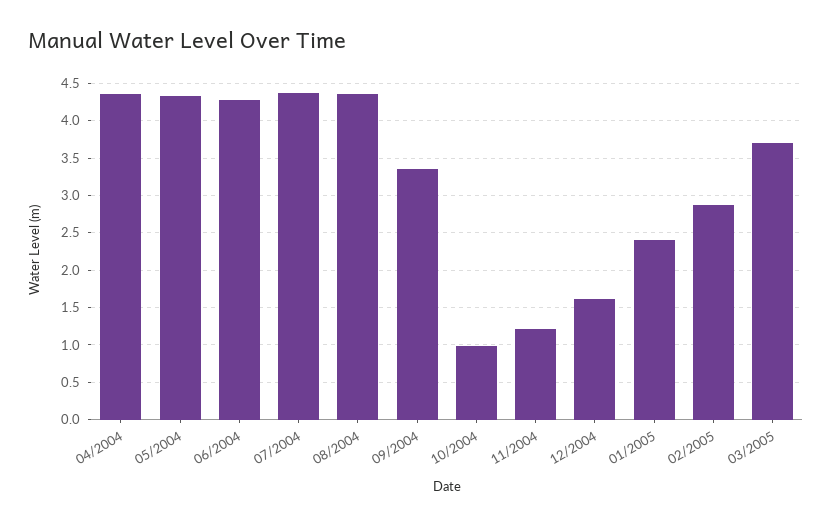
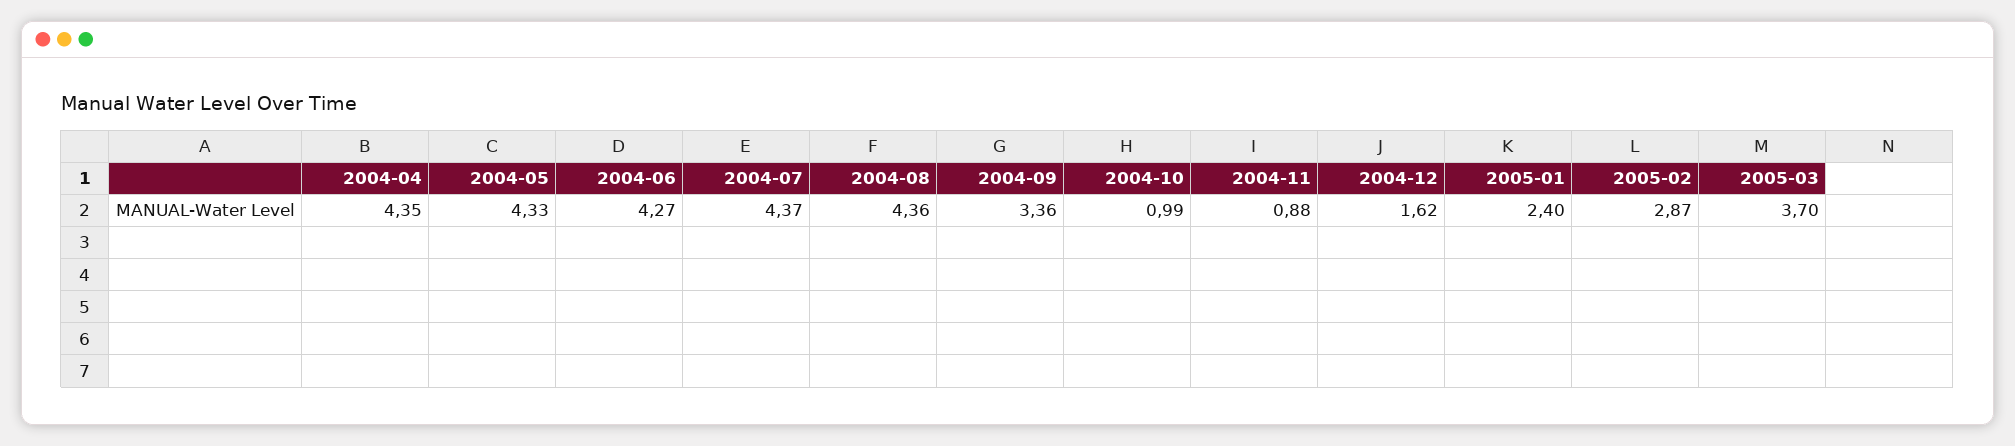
  {
    "04/2004": 4.35,
    "05/2004": 4.33,
    "06/2004": 4.27,
    "07/2004": 4.37,
    "08/2004": 4.36,
    "09/2004": 3.36,
    "10/2004": 0.99,
-   "11/2004": 1.2,
+   "11/2004": 0.88,
    "12/2004": 1.62,
    "01/2005": 2.4,
    "02/2005": 2.87,
    "03/2005": 3.7
  }

